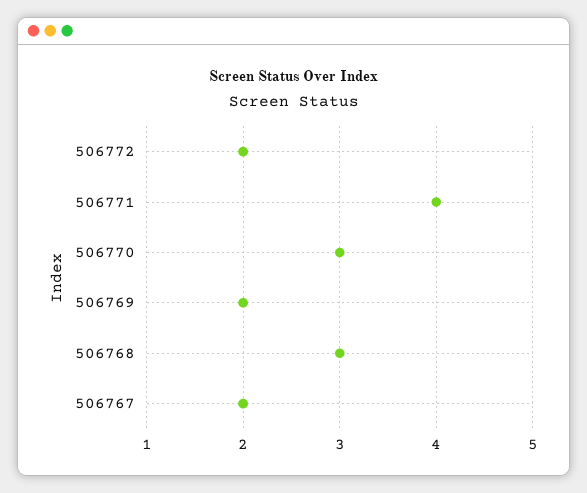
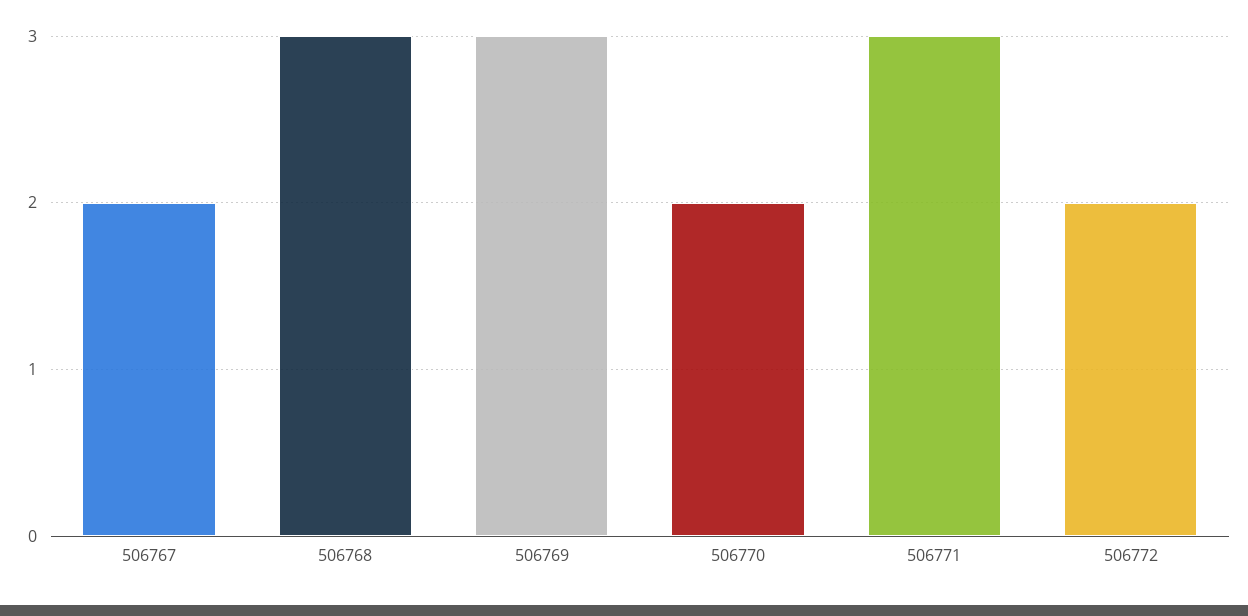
  {
    "506772": 2,
-   "506771": 4,
+   "506771": 3,
-   "506770": 3,
+   "506770": 2,
-   "506769": 2,
+   "506769": 3,
    "506768": 3,
    "506767": 2
  }

